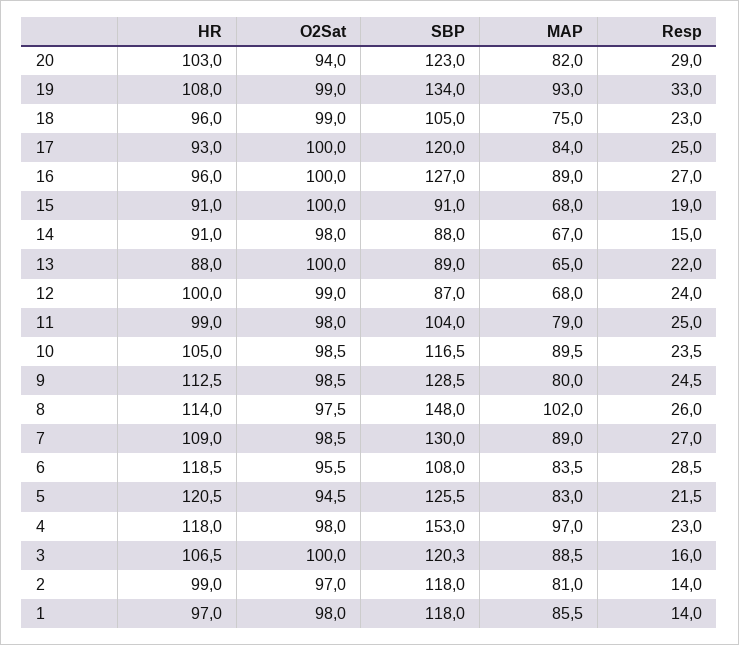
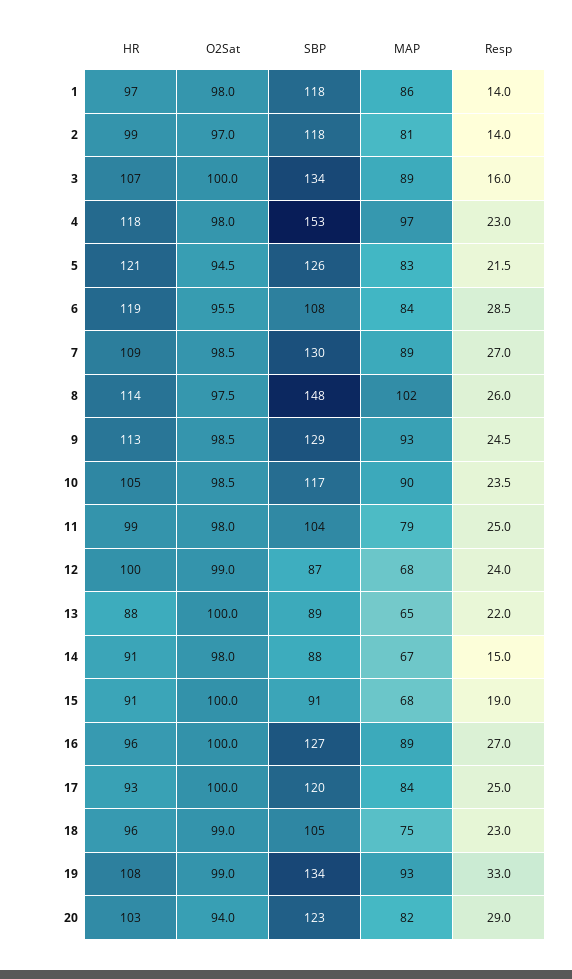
  {
    "HR": {
      "20": 103,
      "19": 108,
      "18": 96,
      "17": 93,
      "16": 96,
      "15": 91,
      "14": 91,
      "13": 88,
      "12": 100,
      "11": 99,
      "10": 105,
      "9": 112.5,
      "8": 114,
      "7": 109,
      "6": 118.5,
      "5": 120.5,
      "4": 118,
      "3": 106.5,
      "2": 99,
      "1": 97
    },
    "O2Sat": {
      "20": 94,
      "19": 99,
      "18": 99,
      "17": 100,
      "16": 100,
      "15": 100,
      "14": 98,
      "13": 100,
      "12": 99,
      "11": 98,
      "10": 98.5,
      "9": 98.5,
      "8": 97.5,
      "7": 98.5,
      "6": 95.5,
      "5": 94.5,
      "4": 98,
      "3": 100,
      "2": 97,
      "1": 98
    },
    "SBP": {
      "20": 123,
      "19": 134,
      "18": 105,
      "17": 120,
      "16": 127,
      "15": 91,
      "14": 88,
      "13": 89,
      "12": 87,
      "11": 104,
      "10": 116.5,
      "9": 128.5,
      "8": 148,
      "7": 130,
      "6": 108,
      "5": 125.5,
      "4": 153,
-     "3": 120.3,
+     "3": 134,
      "2": 118,
      "1": 118
    },
    "MAP": {
      "20": 82,
      "19": 93,
      "18": 75,
      "17": 84,
      "16": 89,
      "15": 68,
      "14": 67,
      "13": 65,
      "12": 68,
      "11": 79,
      "10": 89.5,
-     "9": 80,
+     "9": 93,
      "8": 102,
      "7": 89,
      "6": 83.5,
      "5": 83,
      "4": 97,
      "3": 88.5,
      "2": 81,
      "1": 85.5
    },
    "Resp": {
      "20": 29,
      "19": 33,
      "18": 23,
      "17": 25,
      "16": 27,
      "15": 19,
      "14": 15,
      "13": 22,
      "12": 24,
      "11": 25,
      "10": 23.5,
      "9": 24.5,
      "8": 26,
      "7": 27,
      "6": 28.5,
      "5": 21.5,
      "4": 23,
      "3": 16,
      "2": 14,
      "1": 14
    }
  }

